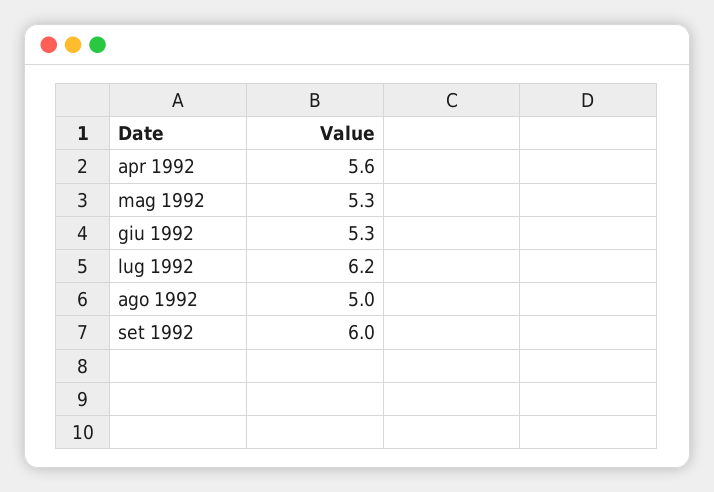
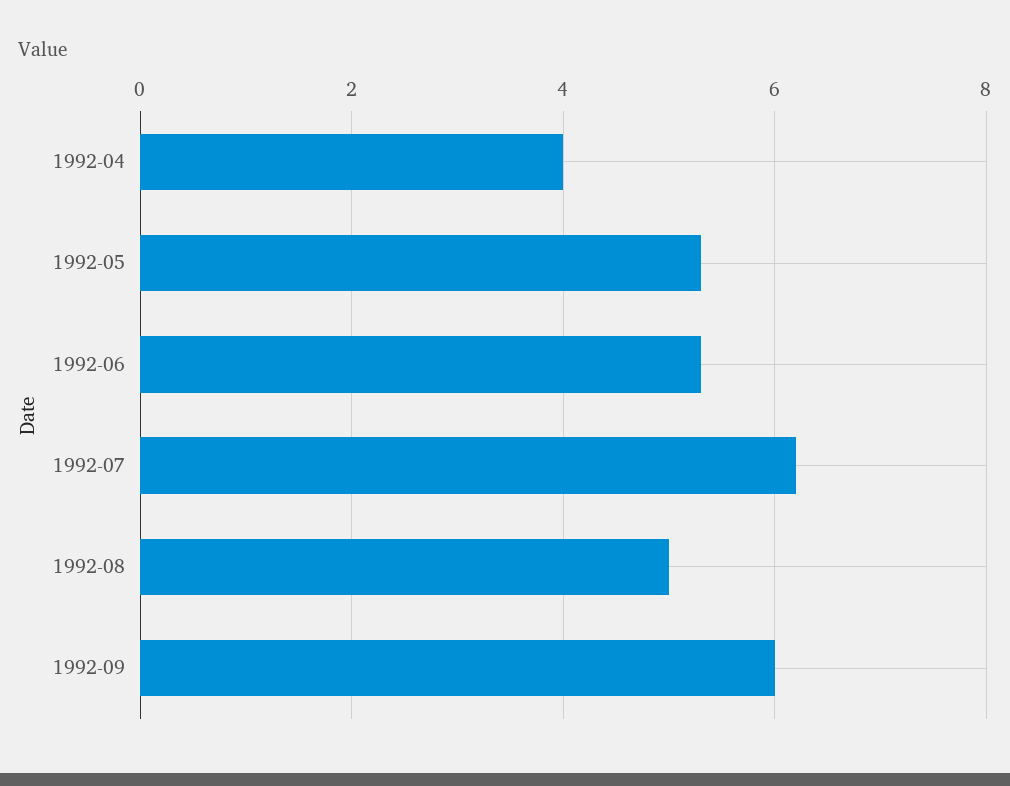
  {
-   "apr 1992": 5.6,
+   "apr 1992": 4,
    "mag 1992": 5.3,
    "giu 1992": 5.3,
    "lug 1992": 6.2,
    "ago 1992": 5,
    "set 1992": 6
  }

